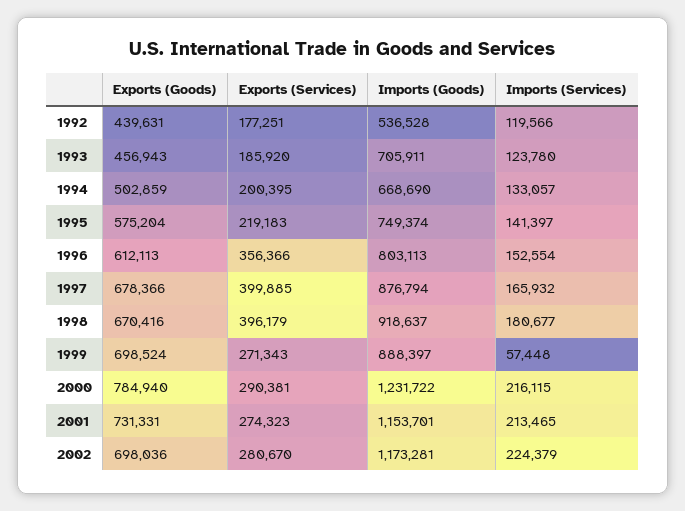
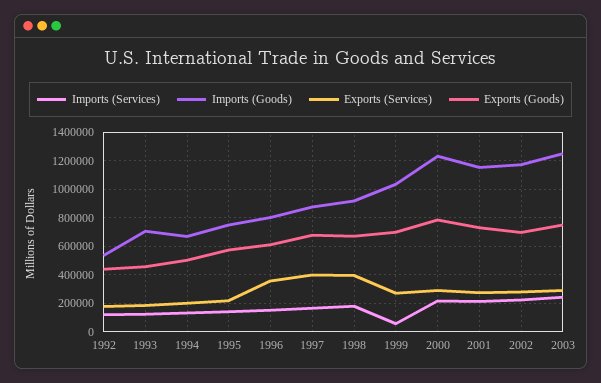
  {
    "Exports (Goods)": {
      "1992": 439631,
      "1993": 456943,
      "1994": 502859,
      "1995": 575204,
      "1996": 612113,
      "1997": 678366,
      "1998": 670416,
      "1999": 698524,
      "2000": 784940,
      "2001": 731331,
-     "2002": 698036
+     "2002": 698036,
+     "2003": 750000
    },
    "Exports (Services)": {
      "1992": 177251,
      "1993": 185920,
      "1994": 200395,
      "1995": 219183,
      "1996": 356366,
      "1997": 399885,
      "1998": 396179,
      "1999": 271343,
      "2000": 290381,
      "2001": 274323,
-     "2002": 280670
+     "2002": 280670,
+     "2003": 300000
    },
    "Imports (Goods)": {
      "1992": 536528,
      "1993": 705911,
      "1994": 668690,
      "1995": 749374,
      "1996": 803113,
      "1997": 876794,
      "1998": 918637,
-     "1999": 888397,
+     "1999": 1050000,
      "2000": 1231722,
      "2001": 1153701,
-     "2002": 1173281
+     "2002": 1173281,
+     "2003": 1250000
    },
    "Imports (Services)": {
      "1992": 119566,
      "1993": 123780,
      "1994": 133057,
      "1995": 141397,
      "1996": 152554,
      "1997": 165932,
      "1998": 180677,
      "1999": 57448,
      "2000": 216115,
      "2001": 213465,
-     "2002": 224379
+     "2002": 224379,
+     "2003": 250000
    }
  }

